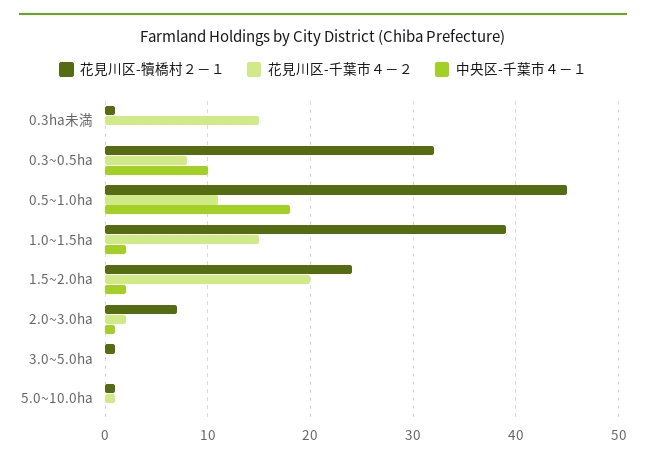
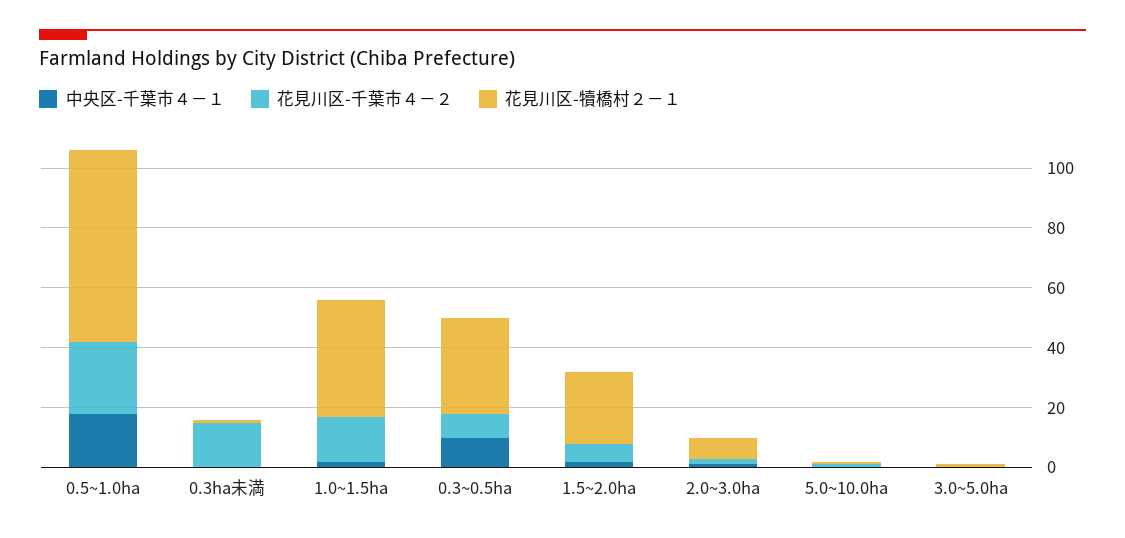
  {
    "花見川区-犢橋村２－１": {
      "0.3ha未満": 1,
      "0.3~0.5ha": 32,
-     "0.5~1.0ha": 45,
+     "0.5~1.0ha": 65,
      "1.0~1.5ha": 39,
      "1.5~2.0ha": 24,
      "2.0~3.0ha": 7,
      "3.0~5.0ha": 1,
      "5.0~10.0ha": 1
    },
    "花見川区-千葉市４－２": {
      "0.3ha未満": 15,
      "0.3~0.5ha": 8,
-     "0.5~1.0ha": 11,
+     "0.5~1.0ha": 25,
      "1.0~1.5ha": 15,
-     "1.5~2.0ha": 20,
+     "1.5~2.0ha": 5,
      "2.0~3.0ha": 2,
      "3.0~5.0ha": 0,
      "5.0~10.0ha": 1
    },
    "中央区-千葉市４－１": {
      "0.3ha未満": 0,
      "0.3~0.5ha": 10,
      "0.5~1.0ha": 18,
      "1.0~1.5ha": 2,
      "1.5~2.0ha": 2,
      "2.0~3.0ha": 1,
      "3.0~5.0ha": 0,
      "5.0~10.0ha": 0
    }
  }

